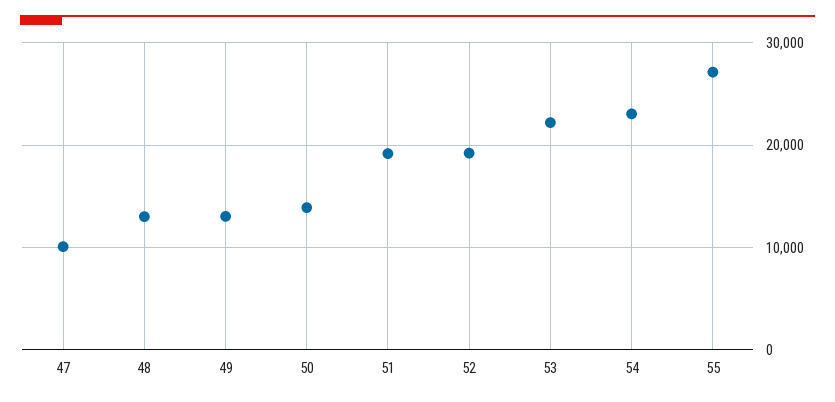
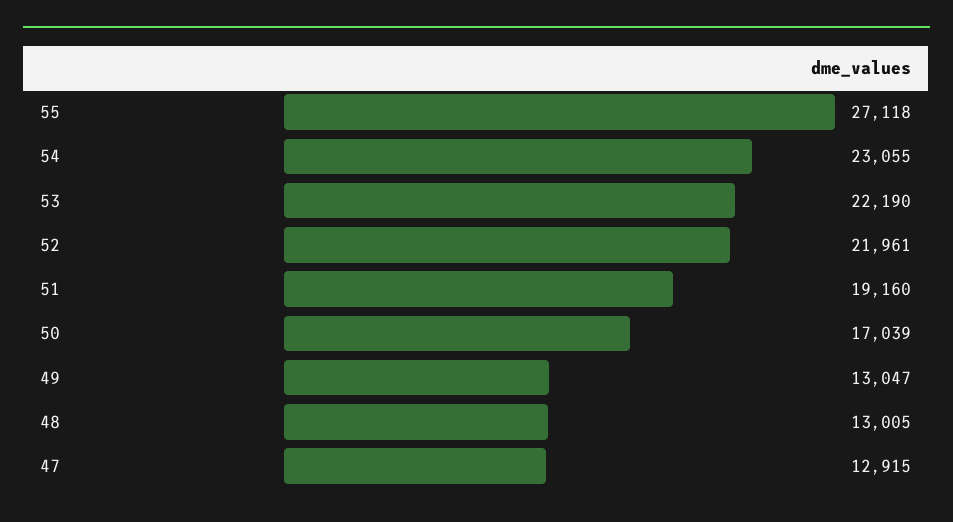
  {
-   "47": 10000,
+   "47": 12915,
    "48": 13005,
    "49": 13047,
-   "50": 14000,
+   "50": 17039,
    "51": 19160,
-   "52": 19000,
+   "52": 21961,
    "53": 22190,
    "54": 23055,
    "55": 27118
  }

